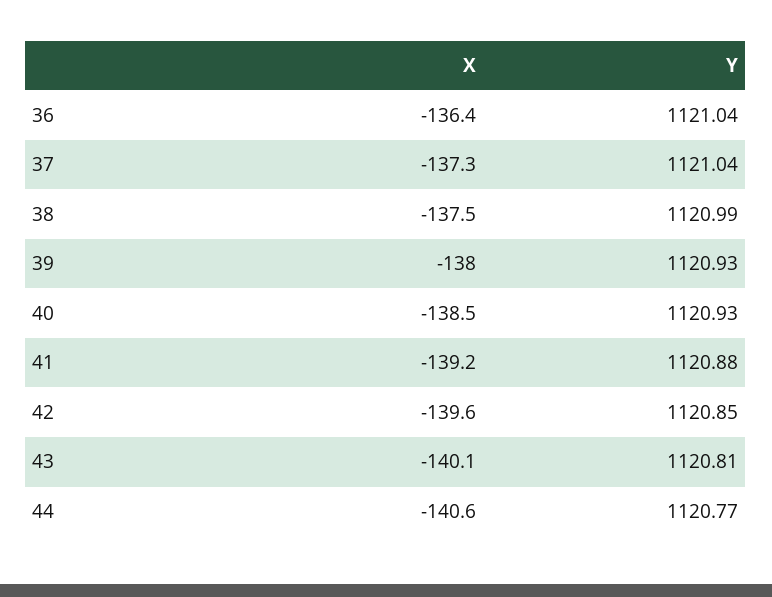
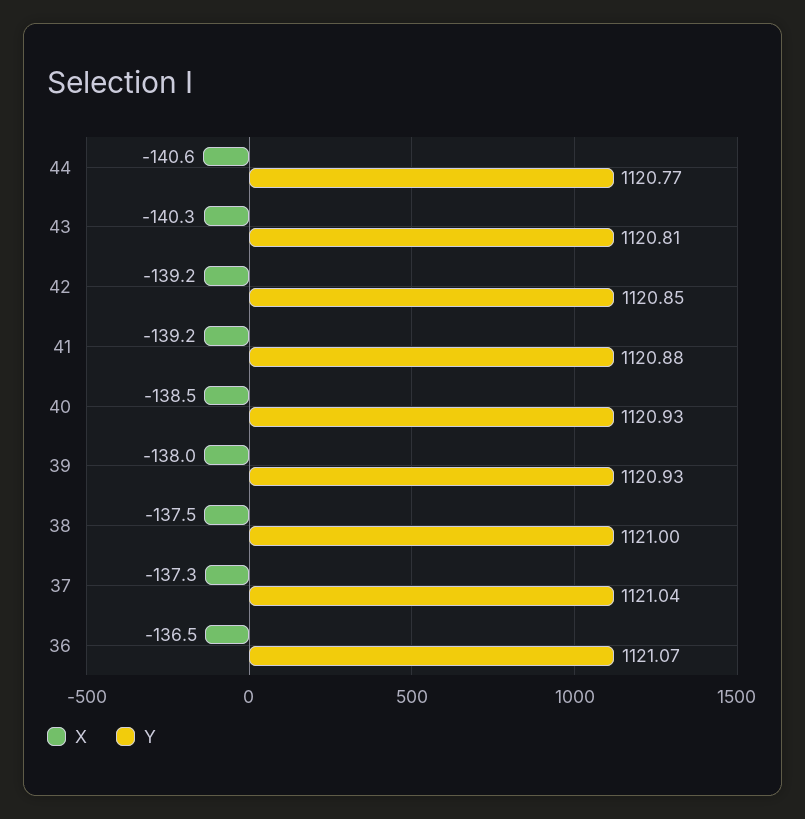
  {
    "X": {
-     "36": -136.4,
+     "36": -136.5,
      "37": -137.3,
      "38": -137.5,
      "39": -138,
      "40": -138.5,
      "41": -139.2,
-     "42": -139.6,
+     "42": -139.2,
-     "43": -140.1,
+     "43": -140.3,
      "44": -140.6
    },
    "Y": {
-     "36": 1121.04,
+     "36": 1121.07,
      "37": 1121.04,
-     "38": 1120.99,
+     "38": 1121,
      "39": 1120.93,
      "40": 1120.93,
      "41": 1120.88,
      "42": 1120.85,
      "43": 1120.81,
      "44": 1120.77
    }
  }

